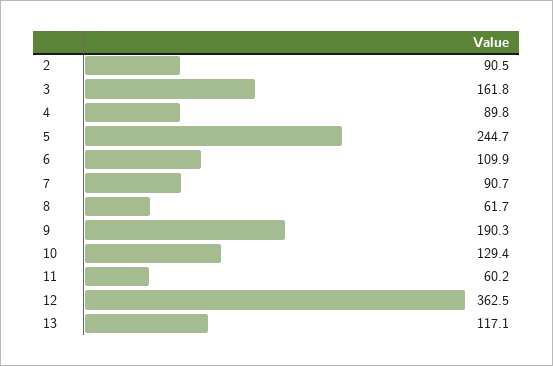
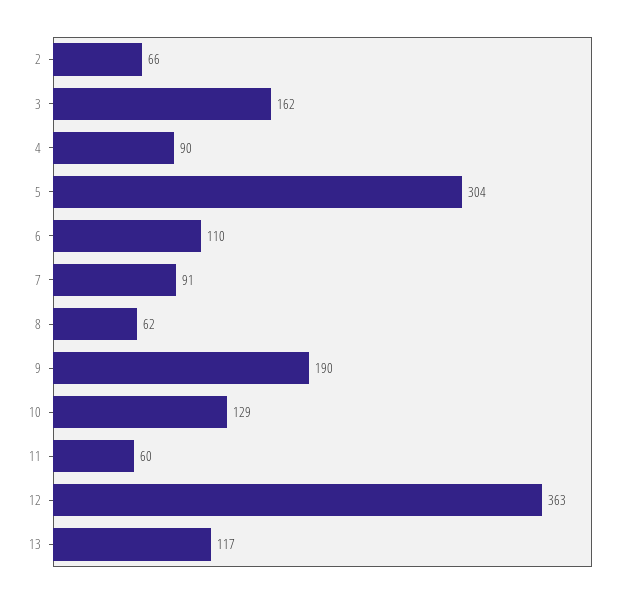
  {
-   "2": 90.5,
+   "2": 66,
    "3": 161.8,
    "4": 89.8,
-   "5": 244.7,
+   "5": 304,
    "6": 109.9,
    "7": 90.7,
    "8": 61.7,
    "9": 190.3,
    "10": 129.4,
    "11": 60.2,
    "12": 362.5,
    "13": 117.1
  }

